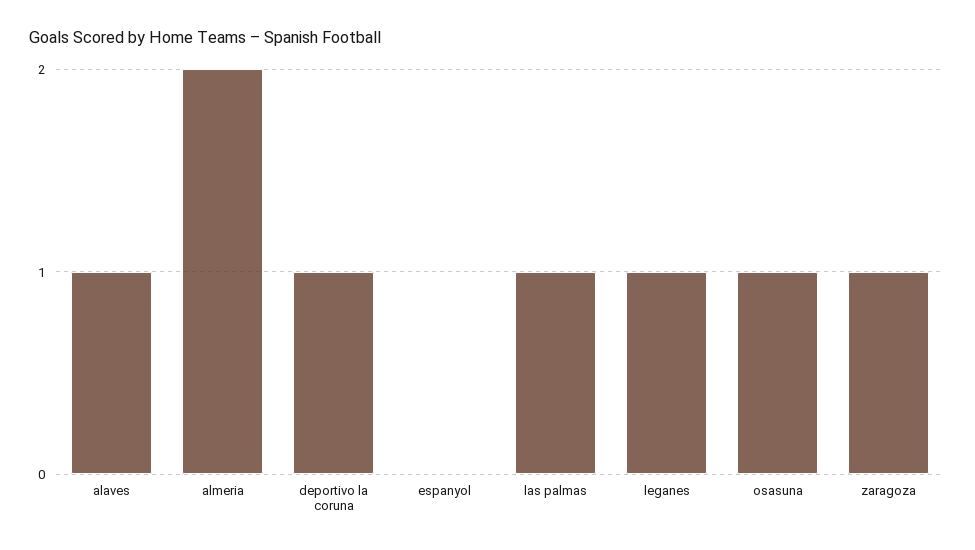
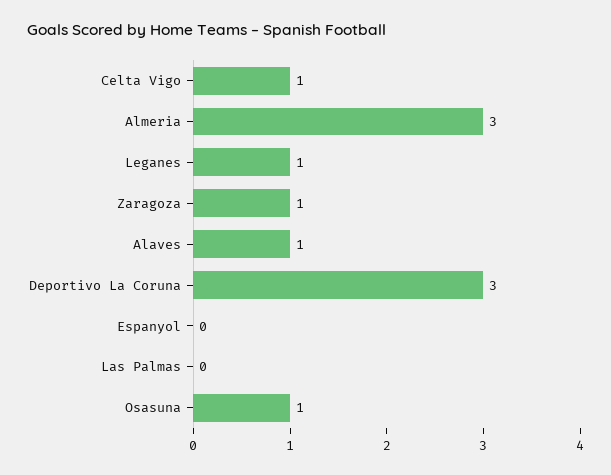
  {
    "alaves": 1,
-   "almeria": 2,
+   "almeria": 3,
-   "deportivo la coruna": 1,
+   "deportivo la coruna": 3,
    "espanyol": 0,
-   "las palmas": 1,
+   "las palmas": 0,
    "leganes": 1,
    "osasuna": 1,
-   "zaragoza": 1
+   "zaragoza": 1,
+   "Celta Vigo": 1
  }

